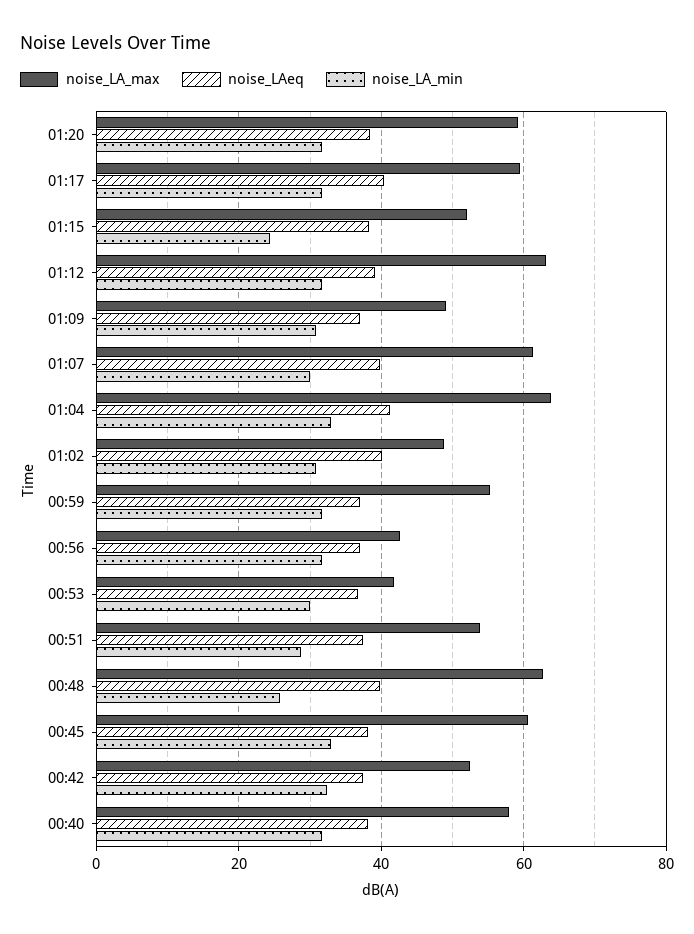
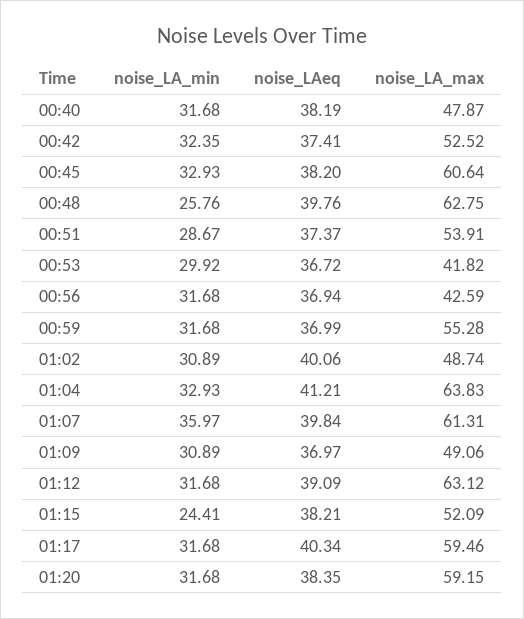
  {
    "noise_LA_max": {
      "01:20": 59.15,
      "01:17": 59.46,
      "01:15": 52.09,
      "01:12": 63.12,
      "01:09": 49.06,
      "01:07": 61.31,
      "01:04": 63.83,
      "01:02": 48.74,
      "00:59": 55.28,
      "00:56": 42.59,
      "00:53": 41.82,
      "00:51": 53.91,
      "00:48": 62.75,
      "00:45": 60.64,
      "00:42": 52.52,
-     "00:40": 58
+     "00:40": 47.87
    },
    "noise_LAeq": {
      "01:20": 38.35,
      "01:17": 40.34,
      "01:15": 38.21,
      "01:12": 39.09,
      "01:09": 36.97,
      "01:07": 39.84,
      "01:04": 41.21,
      "01:02": 40.06,
      "00:59": 36.99,
      "00:56": 36.94,
      "00:53": 36.72,
      "00:51": 37.37,
      "00:48": 39.76,
      "00:45": 38.2,
      "00:42": 37.41,
      "00:40": 38.19
    },
    "noise_LA_min": {
      "01:20": 31.68,
      "01:17": 31.68,
      "01:15": 24.41,
      "01:12": 31.68,
      "01:09": 30.89,
-     "01:07": 30,
+     "01:07": 35.97,
      "01:04": 32.93,
      "01:02": 30.89,
      "00:59": 31.68,
      "00:56": 31.68,
      "00:53": 29.92,
      "00:51": 28.67,
      "00:48": 25.76,
      "00:45": 32.93,
      "00:42": 32.35,
      "00:40": 31.68
    }
  }

